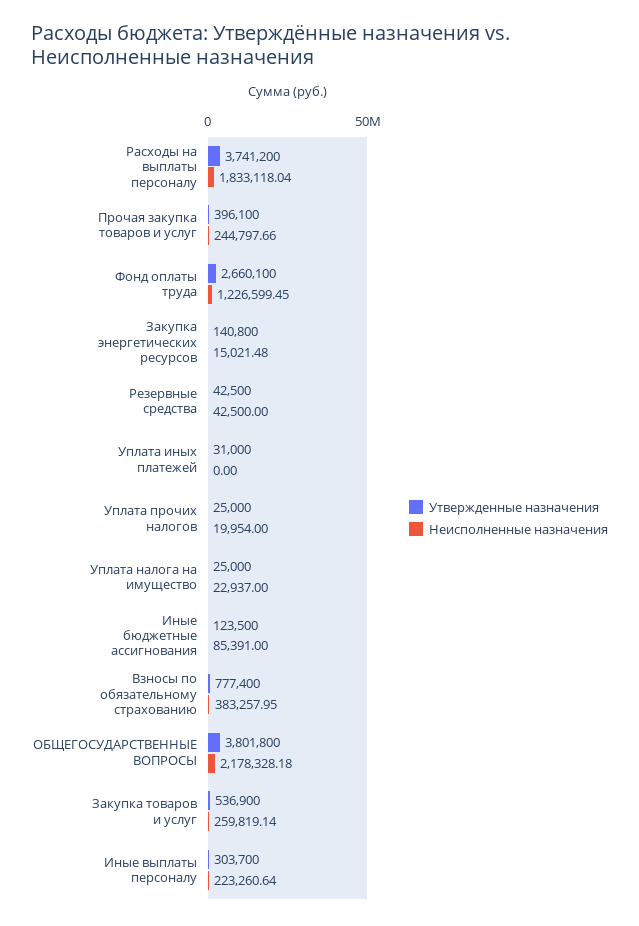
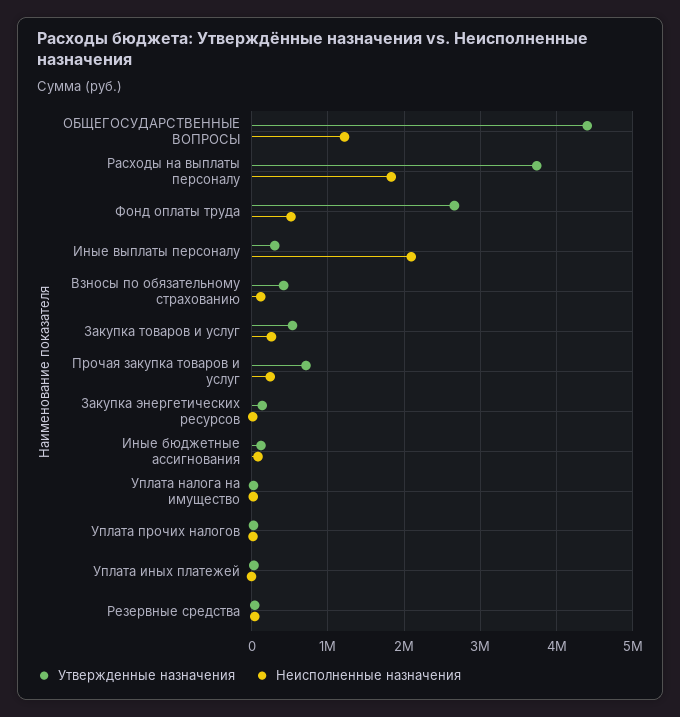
  {
    "Утвержденные назначения": {
      "Расходы на выплаты персоналу": 3741200,
-     "Прочая закупка товаров и услуг": 396100,
+     "Прочая закупка товаров и услуг": 700000,
      "Фонд оплаты труда": 2660100,
      "Закупка энергетических ресурсов": 140800,
      "Резервные средства": 42500,
      "Уплата иных платежей": 31000,
      "Уплата прочих налогов": 25000,
      "Уплата налога на имущество": 25000,
      "Иные бюджетные ассигнования": 123500,
-     "Взносы по обязательному страхованию": 777400,
+     "Взносы по обязательному страхованию": 400000,
-     "ОБЩЕГОСУДАРСТВЕННЫЕ ВОПРОСЫ": 3801800,
+     "ОБЩЕГОСУДАРСТВЕННЫЕ ВОПРОСЫ": 4400000,
      "Закупка товаров и услуг": 536900,
      "Иные выплаты персоналу": 303700
    },
    "Неисполненные назначения": {
      "Расходы на выплаты персоналу": 1833118.04,
      "Прочая закупка товаров и услуг": 244797.66,
-     "Фонд оплаты труда": 1226599.45,
+     "Фонд оплаты труда": 500000,
      "Закупка энергетических ресурсов": 15021.48,
      "Резервные средства": 42500,
      "Уплата иных платежей": 0,
      "Уплата прочих налогов": 19954,
      "Уплата налога на имущество": 22937,
      "Иные бюджетные ассигнования": 85391,
-     "Взносы по обязательному страхованию": 383257.95,
+     "Взносы по обязательному страхованию": 100000,
-     "ОБЩЕГОСУДАРСТВЕННЫЕ ВОПРОСЫ": 2178328.18,
+     "ОБЩЕГОСУДАРСТВЕННЫЕ ВОПРОСЫ": 1200000,
      "Закупка товаров и услуг": 259819.14,
-     "Иные выплаты персоналу": 223260.64
+     "Иные выплаты персоналу": 2100000
    }
  }

